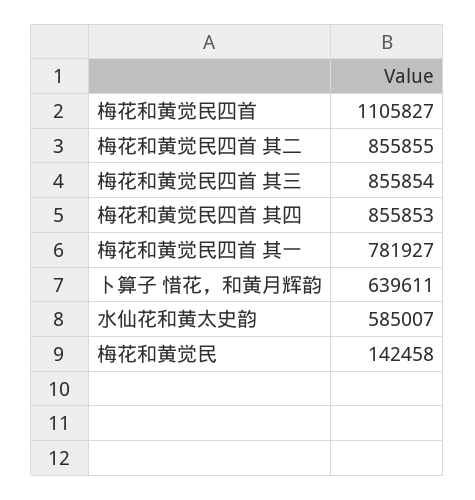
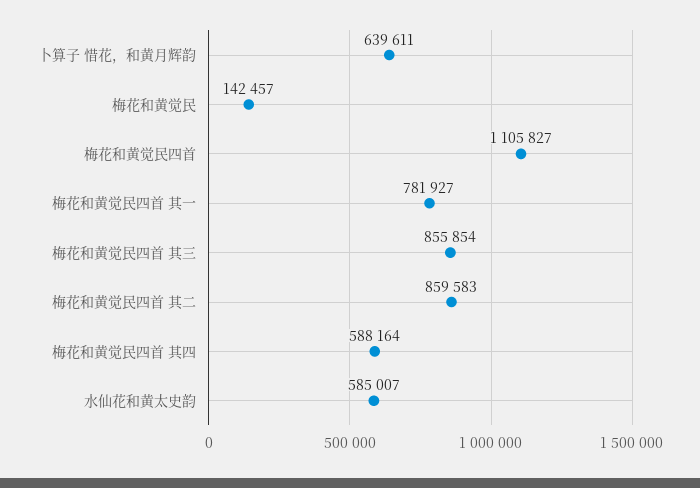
  {
    "梅花和黄觉民四首": 1105827,
-   "梅花和黄觉民四首 其二": 855855,
+   "梅花和黄觉民四首 其二": 859583,
    "梅花和黄觉民四首 其三": 855854,
-   "梅花和黄觉民四首 其四": 855853,
+   "梅花和黄觉民四首 其四": 588164,
    "梅花和黄觉民四首 其一": 781927,
    "卜算子 惜花，和黄月辉韵": 639611,
    "水仙花和黄太史韵": 585007,
-   "梅花和黄觉民": 142458
+   "梅花和黄觉民": 142457
  }

